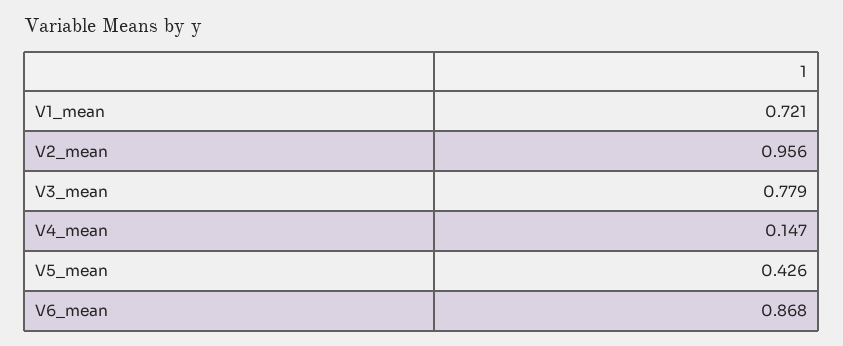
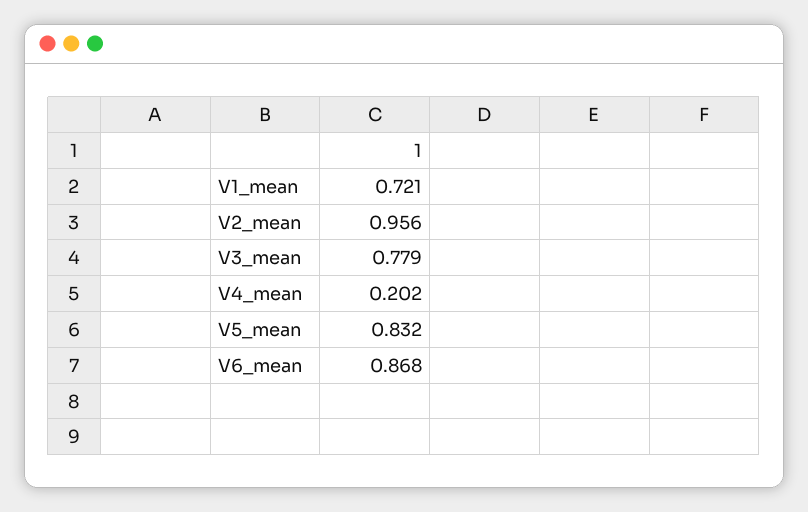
  {
    "V1_mean": 0.721,
    "V2_mean": 0.956,
    "V3_mean": 0.779,
-   "V4_mean": 0.147,
+   "V4_mean": 0.202,
-   "V5_mean": 0.426,
+   "V5_mean": 0.832,
    "V6_mean": 0.868
  }

